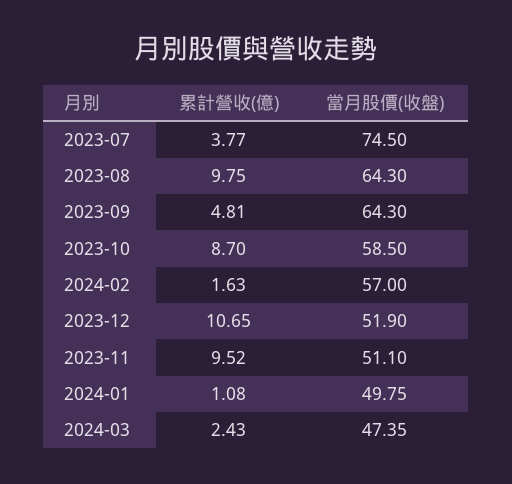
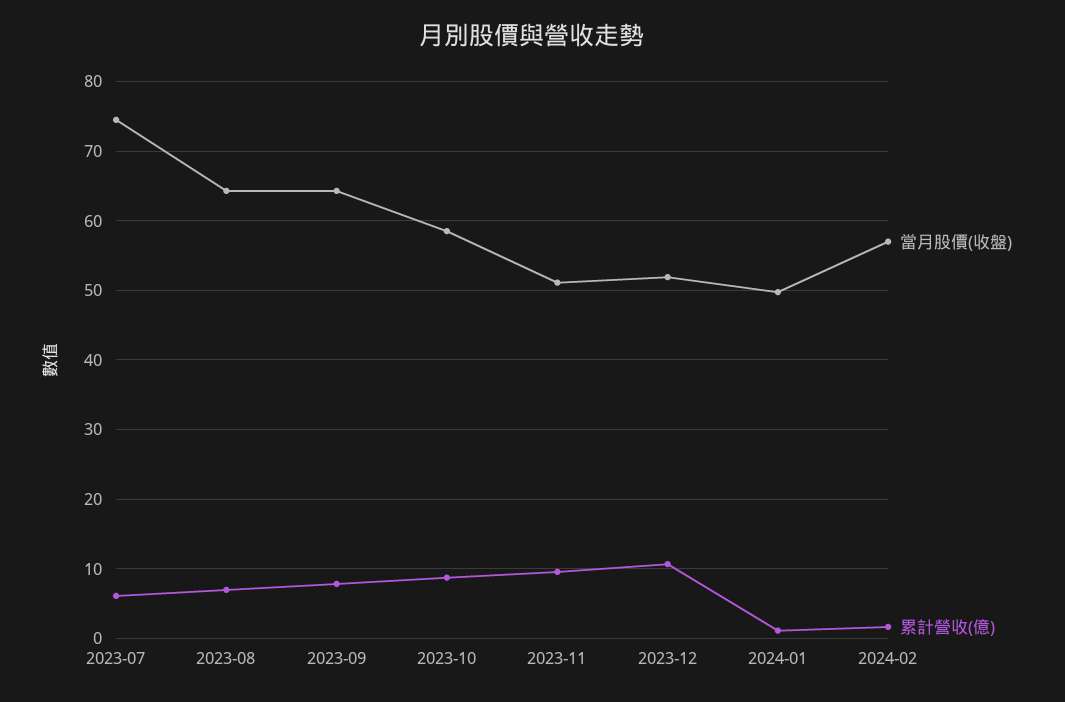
  {
    "累計營收(億)": {
-     "2023-07": 3.77,
+     "2023-07": 6,
-     "2023-08": 9.75,
+     "2023-08": 7,
-     "2023-09": 4.81,
+     "2023-09": 8,
      "2023-10": 8.7,
      "2024-02": 1.63,
      "2023-12": 10.65,
      "2023-11": 9.52,
-     "2024-01": 1.08,
+     "2024-01": 1.08
-     "2024-03": 2.43
    },
    "當月股價(收盤)": {
      "2023-07": 74.5,
      "2023-08": 64.3,
      "2023-09": 64.3,
      "2023-10": 58.5,
      "2024-02": 57,
      "2023-12": 51.9,
      "2023-11": 51.1,
-     "2024-01": 49.75,
+     "2024-01": 49.75
-     "2024-03": 47.35
    }
  }

